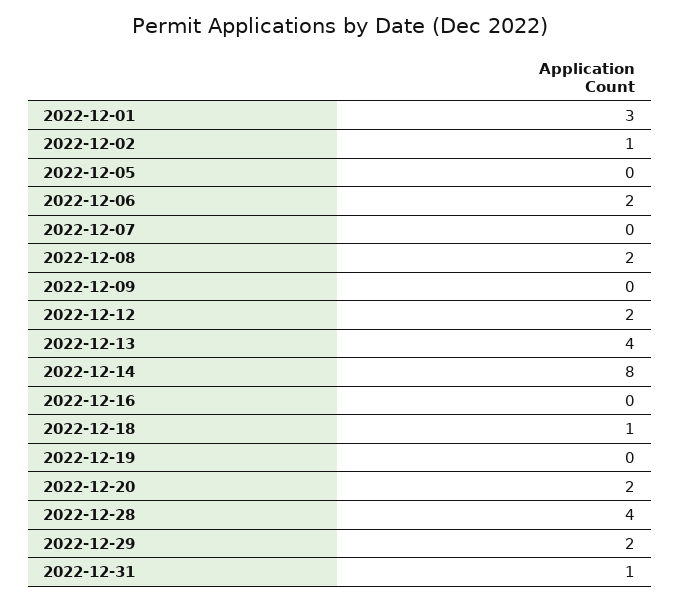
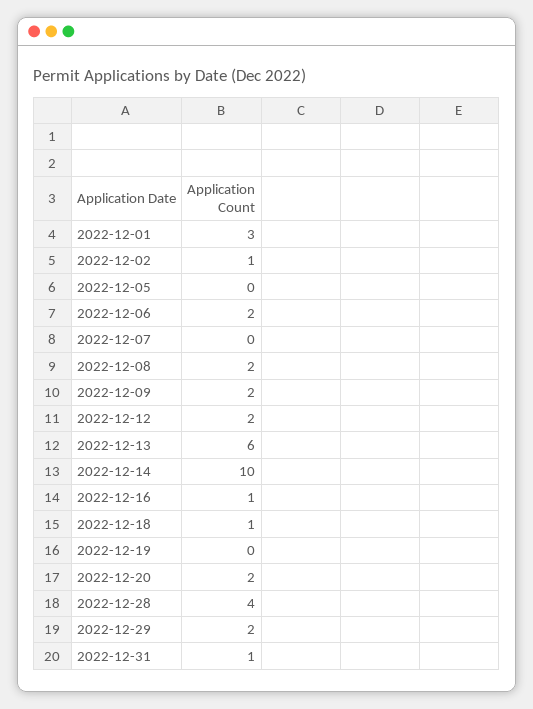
  {
    "2022-12-01": 3,
    "2022-12-02": 1,
    "2022-12-05": 0,
    "2022-12-06": 2,
    "2022-12-07": 0,
    "2022-12-08": 2,
-   "2022-12-09": 0,
+   "2022-12-09": 2,
    "2022-12-12": 2,
-   "2022-12-13": 4,
+   "2022-12-13": 6,
-   "2022-12-14": 8,
+   "2022-12-14": 10,
-   "2022-12-16": 0,
+   "2022-12-16": 1,
    "2022-12-18": 1,
    "2022-12-19": 0,
    "2022-12-20": 2,
    "2022-12-28": 4,
    "2022-12-29": 2,
    "2022-12-31": 1
  }

